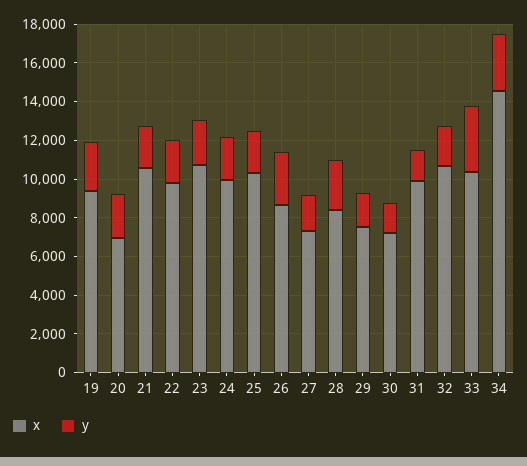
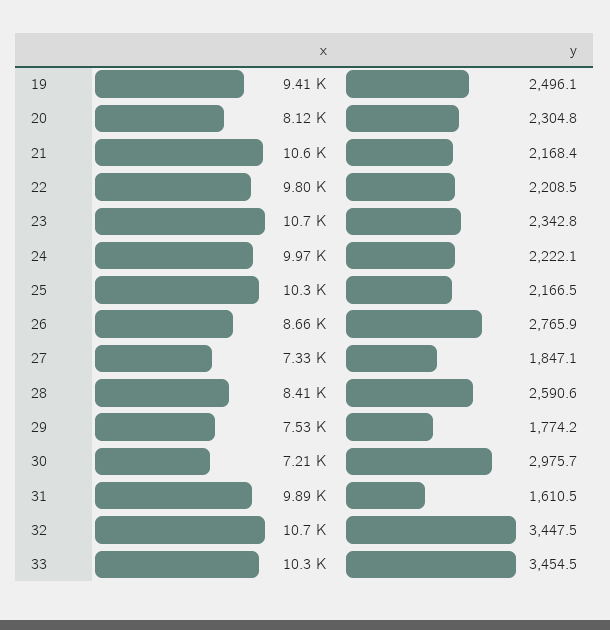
  {
    "x": {
      "19": 9410,
-     "20": 7000,
+     "20": 8120,
      "21": 10600,
      "22": 9800,
      "23": 10700,
      "24": 9970,
      "25": 10300,
      "26": 8660,
      "27": 7330,
      "28": 8410,
      "29": 7530,
      "30": 7210,
      "31": 9890,
      "32": 10700,
-     "33": 10300,
+     "33": 10300
-     "34": 14500
    },
    "y": {
      "19": 2496.1,
      "20": 2304.8,
      "21": 2168.4,
      "22": 2208.5,
      "23": 2342.8,
      "24": 2222.1,
      "25": 2166.5,
      "26": 2765.9,
      "27": 1847.1,
      "28": 2590.6,
      "29": 1774.2,
-     "30": 1500,
+     "30": 2975.7,
      "31": 1610.5,
-     "32": 2000,
+     "32": 3447.5,
-     "33": 3454.5,
+     "33": 3454.5
-     "34": 3000
    }
  }

